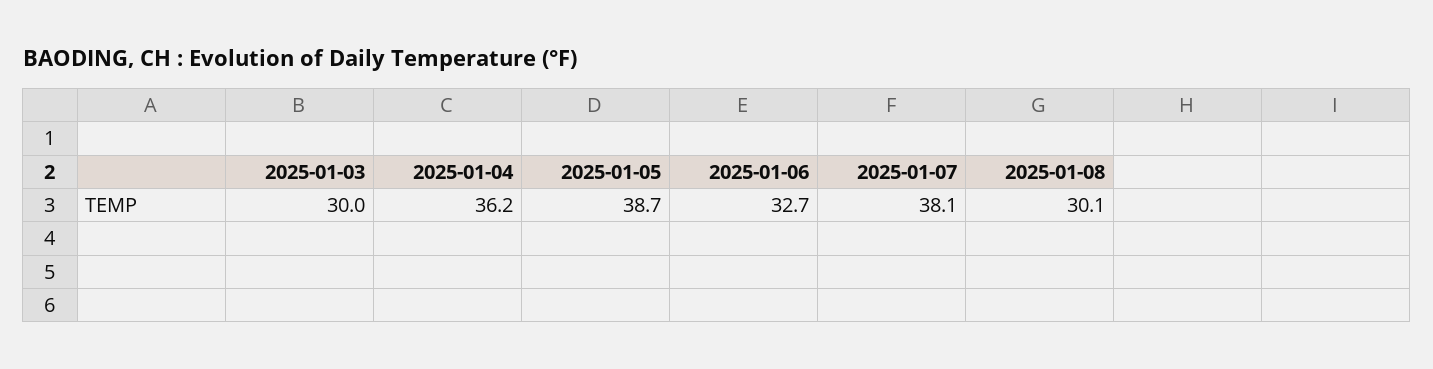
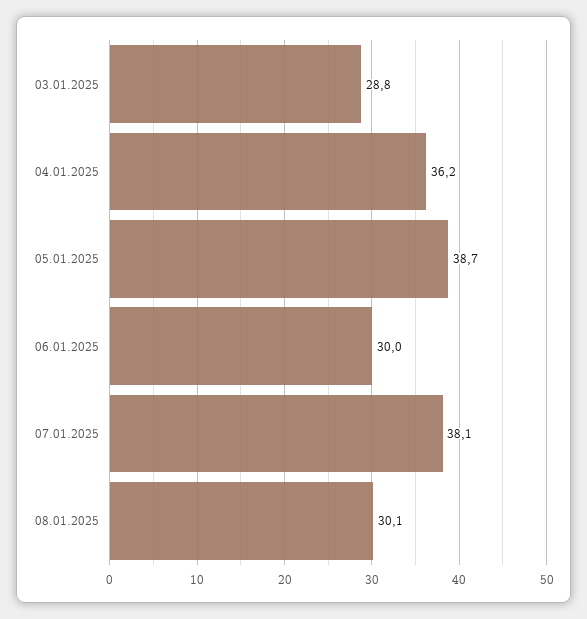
  {
-   "2025-01-03": 30,
+   "2025-01-03": 28.8,
    "2025-01-04": 36.2,
    "2025-01-05": 38.7,
-   "2025-01-06": 32.7,
+   "2025-01-06": 30,
    "2025-01-07": 38.1,
    "2025-01-08": 30.1
  }

